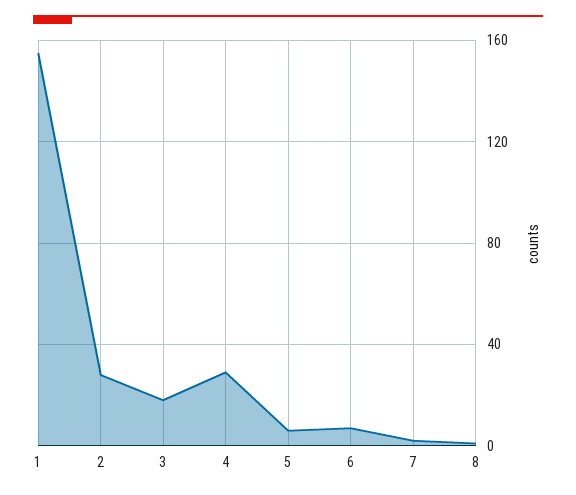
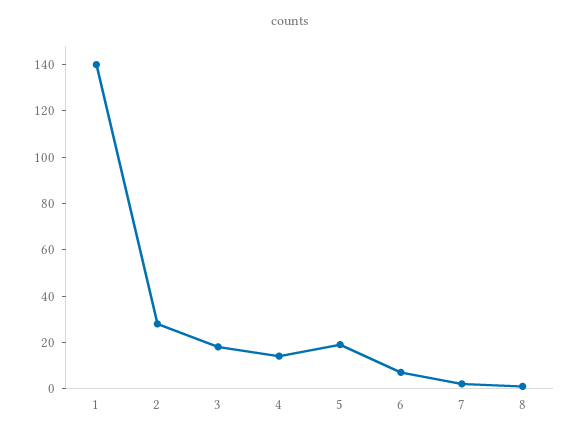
  {
-   "1": 155,
+   "1": 140,
    "2": 30,
    "3": 20,
-   "4": 30,
+   "4": 15,
-   "5": 5,
+   "5": 20,
    "6": 5,
    "7": 0,
    "8": 0
  }

